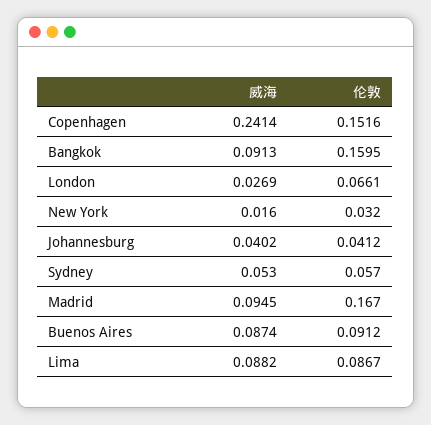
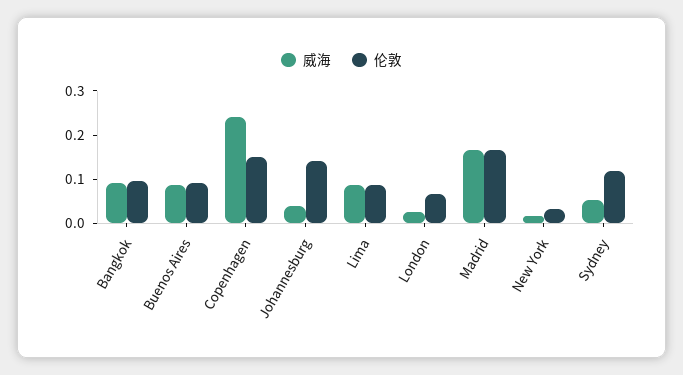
  {
    "威海": {
      "Copenhagen": 0.2414,
      "Bangkok": 0.0913,
      "London": 0.0269,
      "New York": 0.016,
      "Johannesburg": 0.0402,
      "Sydney": 0.053,
-     "Madrid": 0.0945,
+     "Madrid": 0.16,
      "Buenos Aires": 0.0874,
      "Lima": 0.0882
    },
    "伦敦": {
      "Copenhagen": 0.1516,
-     "Bangkok": 0.1595,
+     "Bangkok": 0.1,
      "London": 0.0661,
      "New York": 0.032,
-     "Johannesburg": 0.0412,
+     "Johannesburg": 0.14,
-     "Sydney": 0.057,
+     "Sydney": 0.12,
      "Madrid": 0.167,
      "Buenos Aires": 0.0912,
      "Lima": 0.0867
    }
  }

